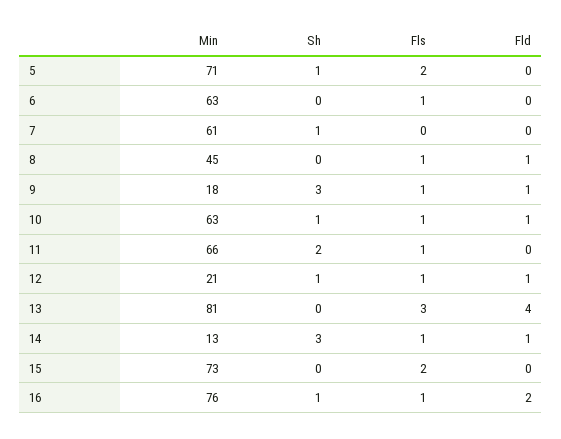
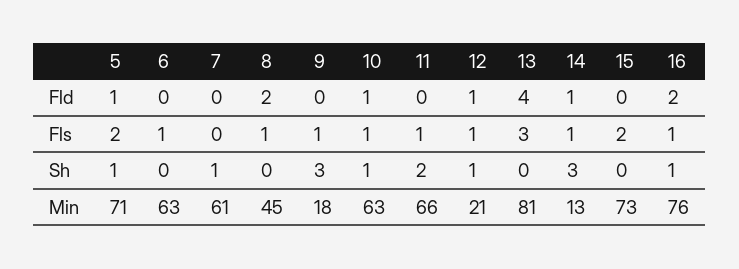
  {
    "Min": {
      "5": 71,
      "6": 63,
      "7": 61,
      "8": 45,
      "9": 18,
      "10": 63,
      "11": 66,
      "12": 21,
      "13": 81,
      "14": 13,
      "15": 73,
      "16": 76
    },
    "Sh": {
      "5": 1,
      "6": 0,
      "7": 1,
      "8": 0,
      "9": 3,
      "10": 1,
      "11": 2,
      "12": 1,
      "13": 0,
      "14": 3,
      "15": 0,
      "16": 1
    },
    "Fls": {
      "5": 2,
      "6": 1,
      "7": 0,
      "8": 1,
      "9": 1,
      "10": 1,
      "11": 1,
      "12": 1,
      "13": 3,
      "14": 1,
      "15": 2,
      "16": 1
    },
    "Fld": {
-     "5": 0,
+     "5": 1,
      "6": 0,
      "7": 0,
-     "8": 1,
+     "8": 2,
-     "9": 1,
+     "9": 0,
      "10": 1,
      "11": 0,
      "12": 1,
      "13": 4,
      "14": 1,
      "15": 0,
      "16": 2
    }
  }

